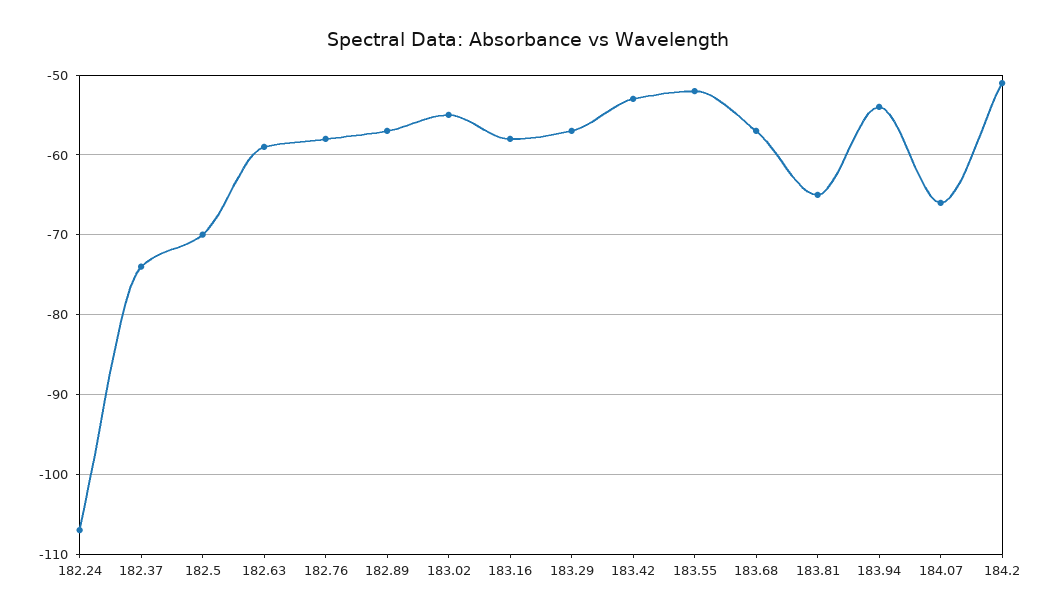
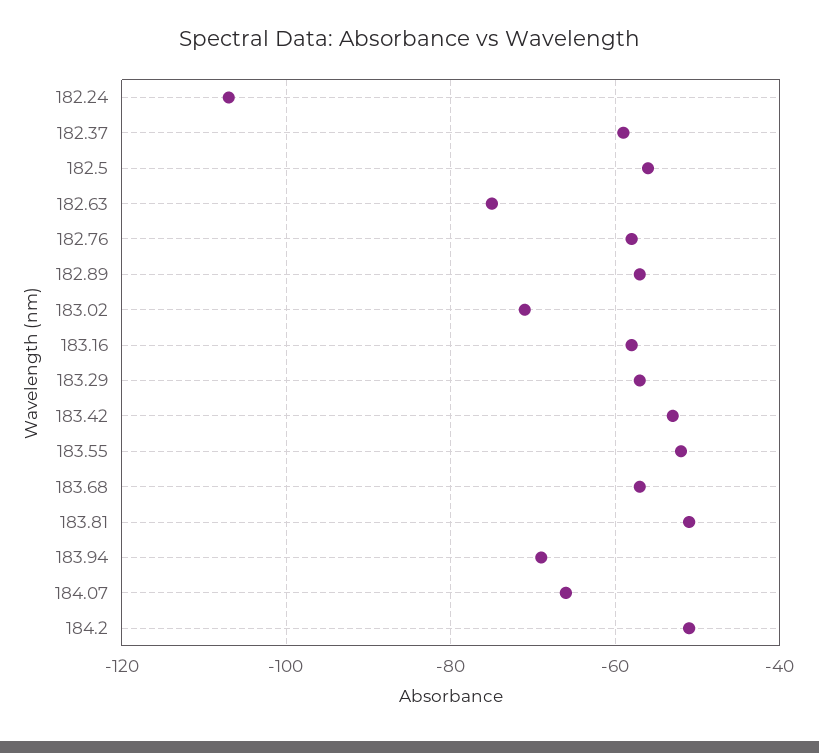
  {
    "182.24": -107,
-   "182.37": -74,
+   "182.37": -60,
-   "182.5": -70,
+   "182.5": -55,
-   "182.63": -59,
+   "182.63": -75,
    "182.76": -58,
    "182.89": -57,
-   "183.02": -55,
+   "183.02": -70,
    "183.16": -58,
    "183.29": -57,
    "183.42": -53,
    "183.55": -52,
    "183.68": -57,
-   "183.81": -65,
+   "183.81": -50,
-   "183.94": -54,
+   "183.94": -70,
    "184.07": -66,
    "184.2": -51
  }

